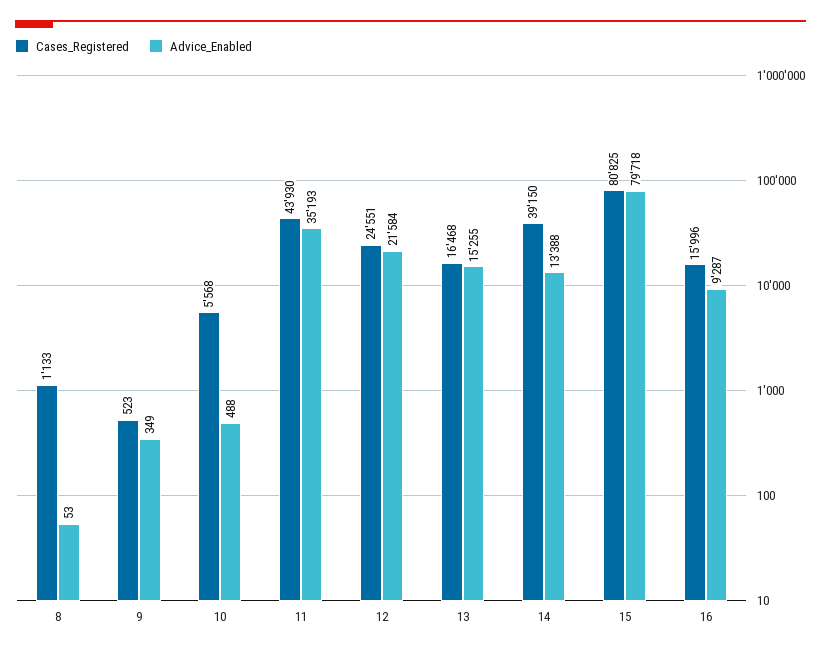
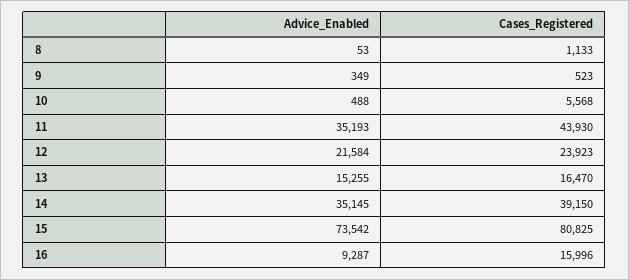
  {
    "Cases_Registered": {
      "8": 1133,
      "9": 523,
      "10": 5568,
      "11": 43930,
-     "12": 24551,
+     "12": 23923,
-     "13": 16468,
+     "13": 16470,
      "14": 39150,
      "15": 80825,
      "16": 15996
    },
    "Advice_Enabled": {
      "8": 53,
      "9": 349,
      "10": 488,
      "11": 35193,
      "12": 21584,
      "13": 15255,
-     "14": 13388,
+     "14": 35145,
-     "15": 79718,
+     "15": 73542,
      "16": 9287
    }
  }

